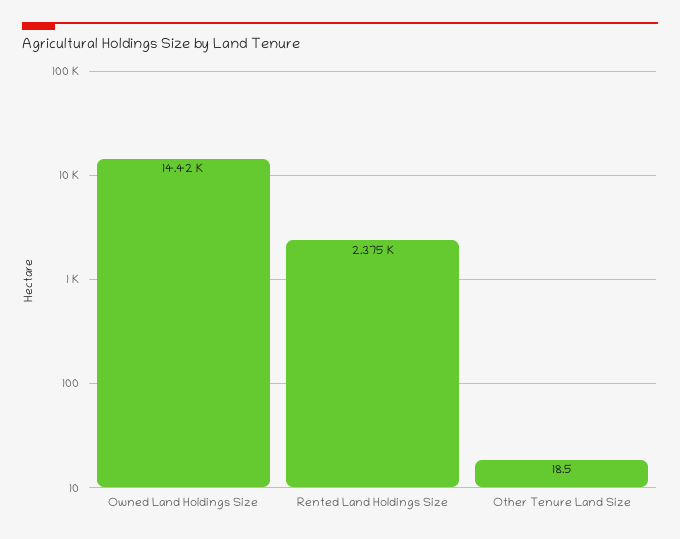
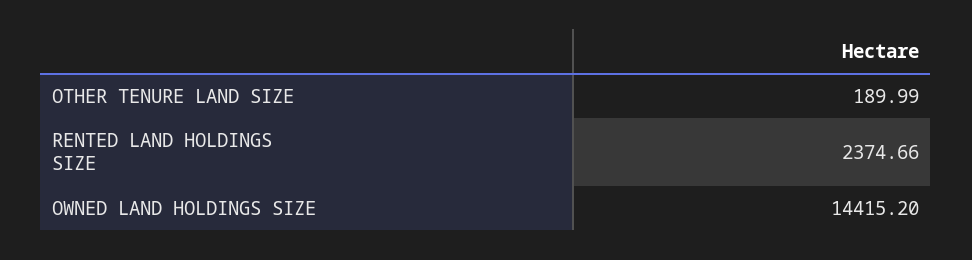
  {
    "Owned Land Holdings Size": 14415.2,
    "Rented Land Holdings Size": 2374.66,
-   "Other Tenure Land Size": 18.5
+   "Other Tenure Land Size": 189.99
  }

